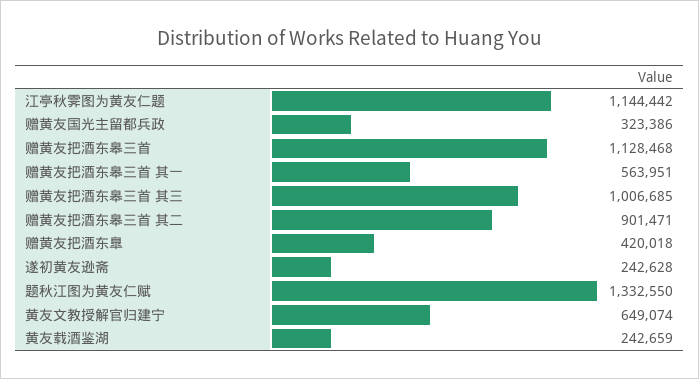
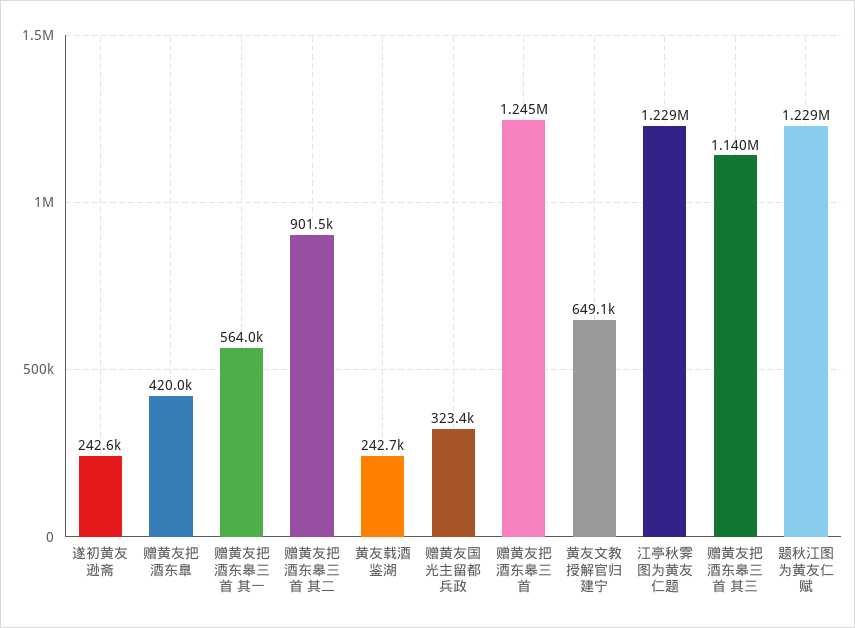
  {
-   "江亭秋霁图为黄友仁题": 1144442,
+   "江亭秋霁图为黄友仁题": 1229000,
    "赠黄友国光主留都兵政": 323386,
-   "赠黄友把酒东皋三首": 1128468,
+   "赠黄友把酒东皋三首": 1245000,
    "赠黄友把酒东皋三首 其一": 563951,
-   "赠黄友把酒东皋三首 其三": 1006685,
+   "赠黄友把酒东皋三首 其三": 1140000,
    "赠黄友把酒东皋三首 其二": 901471,
    "赠黄友把酒东臯": 420018,
    "遂初黄友逊斋": 242628,
-   "题秋江图为黄友仁赋": 1332550,
+   "题秋江图为黄友仁赋": 1229000,
    "黄友文教授解官归建宁": 649074,
    "黄友载酒鉴湖": 242659
  }

